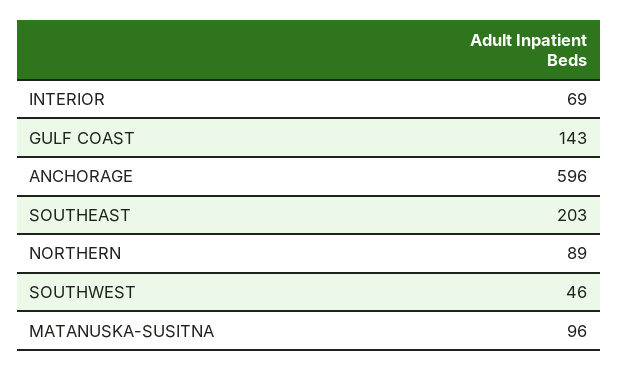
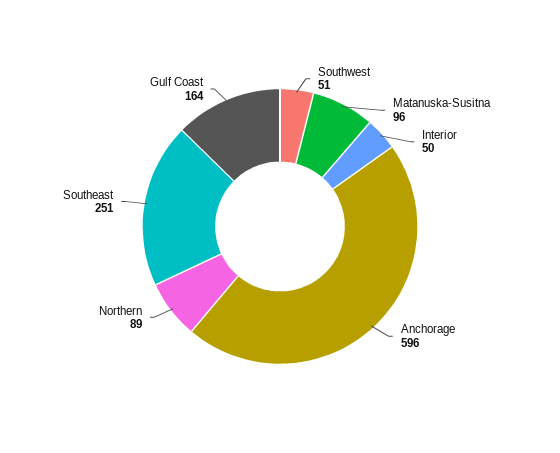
  {
-   "INTERIOR": 69,
+   "INTERIOR": 50,
-   "GULF COAST": 143,
+   "GULF COAST": 164,
    "ANCHORAGE": 596,
-   "SOUTHEAST": 203,
+   "SOUTHEAST": 251,
    "NORTHERN": 89,
-   "SOUTHWEST": 46,
+   "SOUTHWEST": 51,
    "MATANUSKA-SUSITNA": 96
  }

